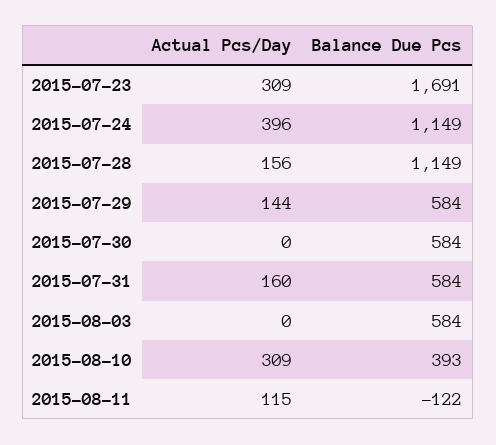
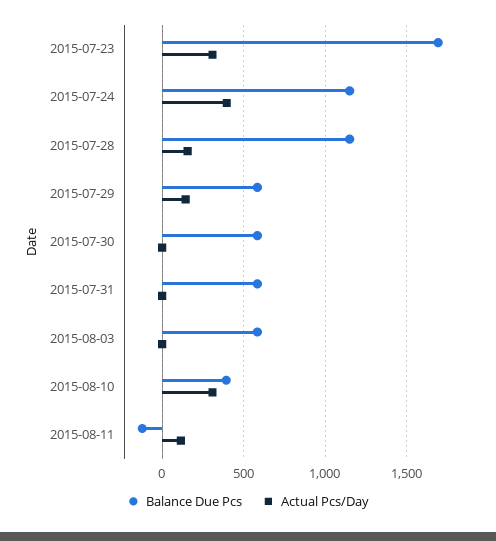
  {
    "Actual Pcs/Day": {
      "2015-07-23": 309,
      "2015-07-24": 396,
      "2015-07-28": 156,
      "2015-07-29": 144,
      "2015-07-30": 0,
-     "2015-07-31": 160,
+     "2015-07-31": 0,
      "2015-08-03": 0,
      "2015-08-10": 309,
      "2015-08-11": 115
    },
    "Balance Due Pcs": {
      "2015-07-23": 1691,
      "2015-07-24": 1149,
      "2015-07-28": 1149,
      "2015-07-29": 584,
      "2015-07-30": 584,
      "2015-07-31": 584,
      "2015-08-03": 584,
      "2015-08-10": 393,
      "2015-08-11": -122
    }
  }

